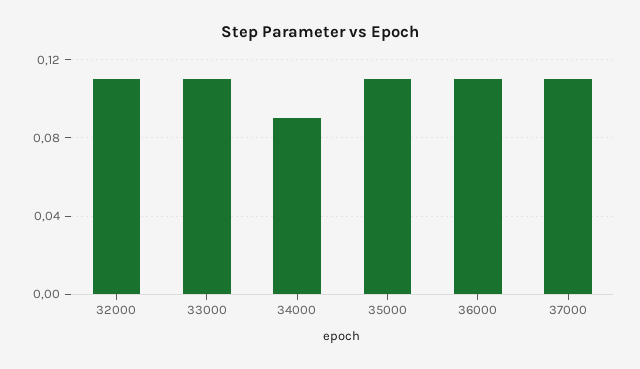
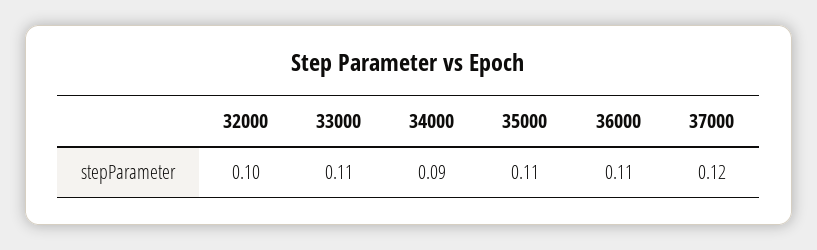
  {
-   "32000": 0.11,
+   "32000": 0.1,
    "33000": 0.11,
    "34000": 0.09,
    "35000": 0.11,
    "36000": 0.11,
-   "37000": 0.11
+   "37000": 0.12
  }

